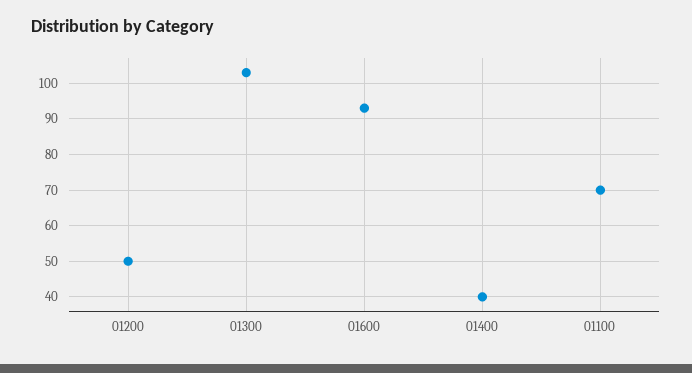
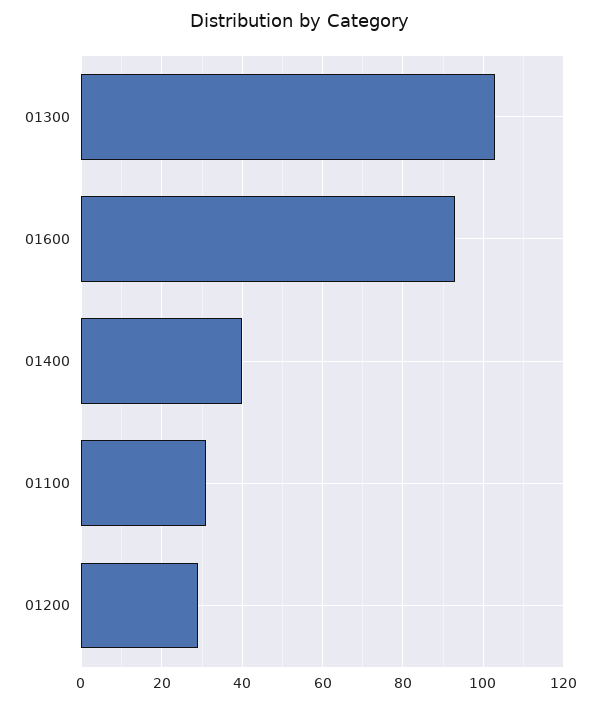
  {
-   "01200": 50,
+   "01200": 30,
    "01300": 105,
    "01600": 95,
    "01400": 40,
-   "01100": 70
+   "01100": 30
  }

